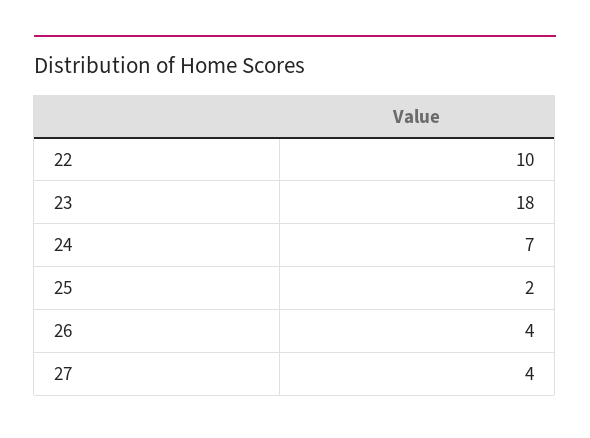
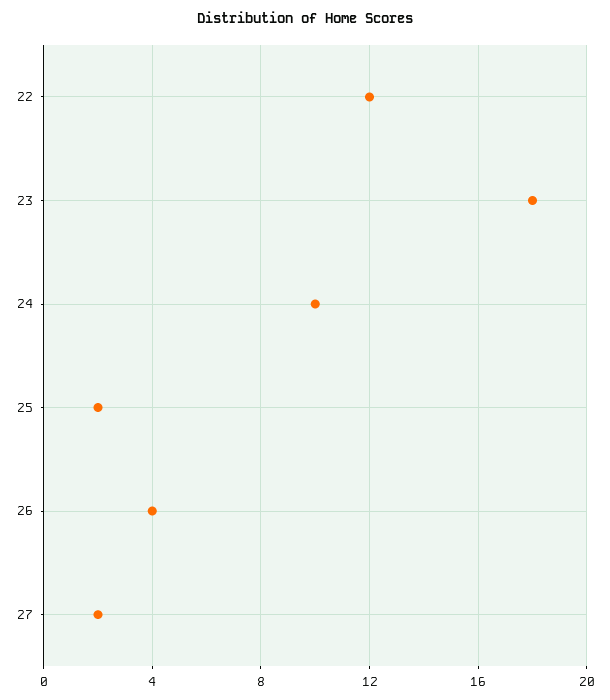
  {
-   "22": 10,
+   "22": 12,
    "23": 18,
-   "24": 7,
+   "24": 10,
    "25": 2,
    "26": 4,
-   "27": 4
+   "27": 2
  }

